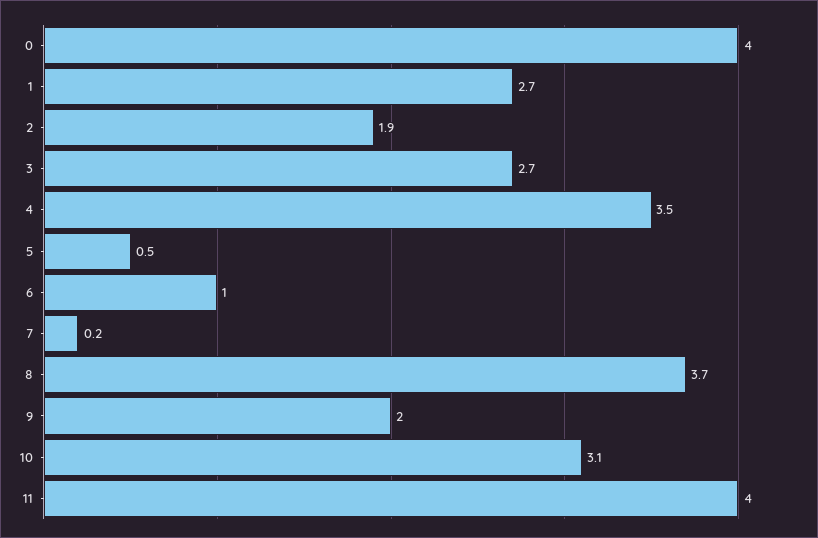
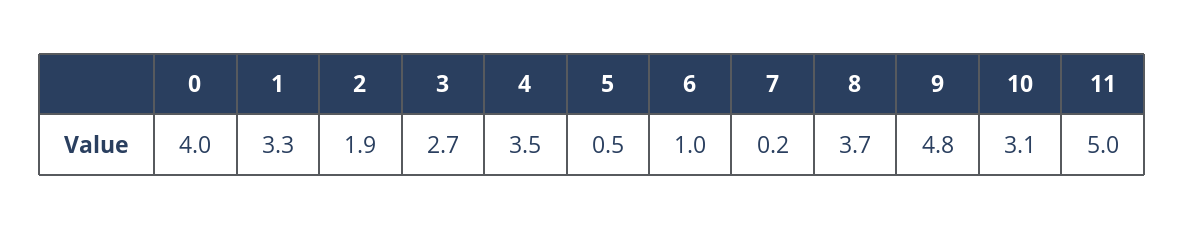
  {
    "0": 4,
-   "1": 2.7,
+   "1": 3.3,
    "2": 1.9,
    "3": 2.7,
    "4": 3.5,
    "5": 0.5,
    "6": 1,
    "7": 0.2,
    "8": 3.7,
-   "9": 2,
+   "9": 4.8,
    "10": 3.1,
-   "11": 4
+   "11": 5
  }

